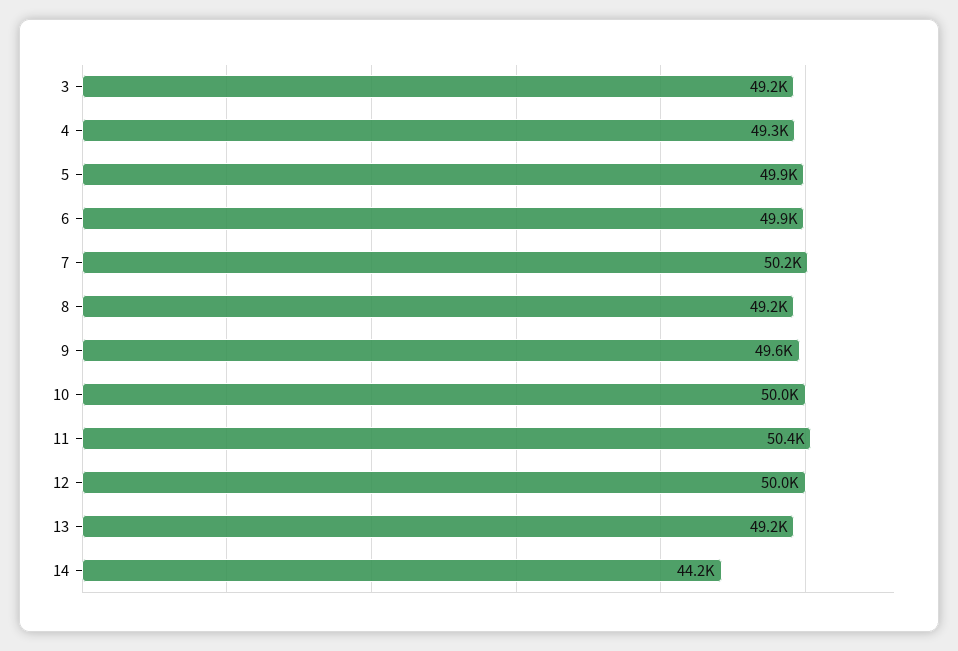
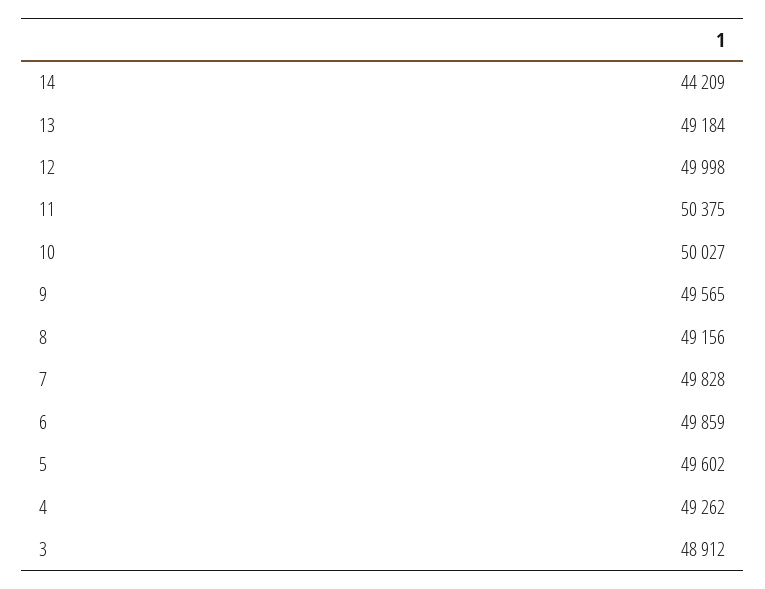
  {
-   "3": 49200,
+   "3": 48912,
    "4": 49262,
-   "5": 49900,
+   "5": 49602,
    "6": 49859,
-   "7": 50200,
+   "7": 49828,
    "8": 49156,
    "9": 49565,
    "10": 50027,
    "11": 50375,
    "12": 49998,
    "13": 49184,
    "14": 44209
  }

